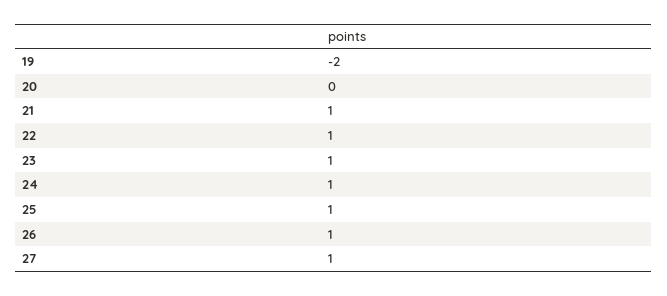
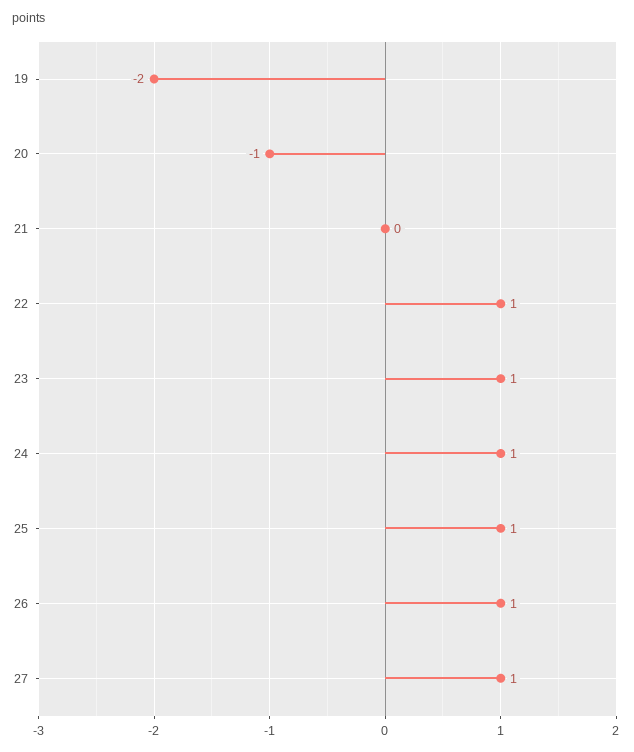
  {
    "19": -2,
-   "20": 0,
+   "20": -1,
-   "21": 1,
+   "21": 0,
    "22": 1,
    "23": 1,
    "24": 1,
    "25": 1,
    "26": 1,
    "27": 1
  }

